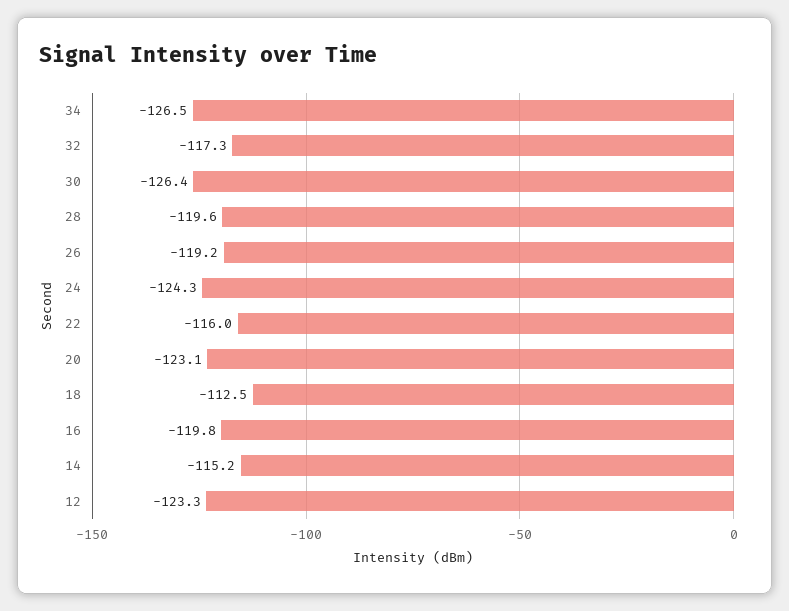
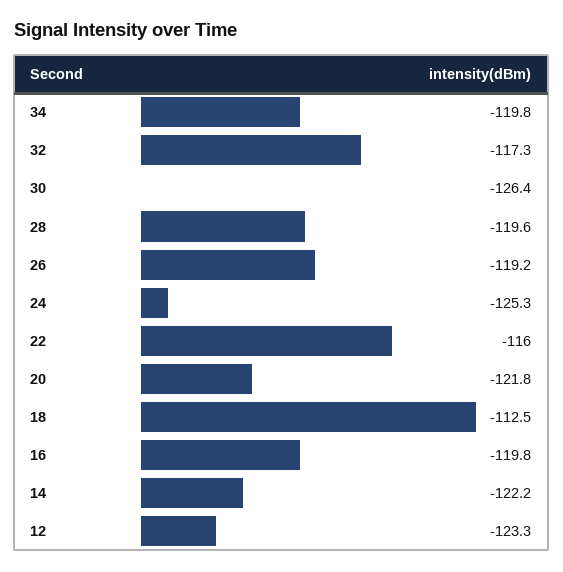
  {
-   "34": -126.5,
+   "34": -119.8,
    "32": -117.3,
    "30": -126.4,
    "28": -119.6,
    "26": -119.2,
-   "24": -124.3,
+   "24": -125.3,
    "22": -116,
-   "20": -123.1,
+   "20": -121.8,
    "18": -112.5,
    "16": -119.8,
-   "14": -115.2,
+   "14": -122.2,
    "12": -123.3
  }

